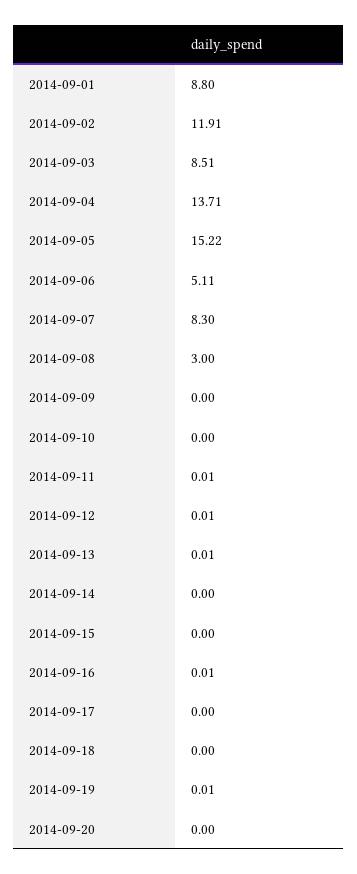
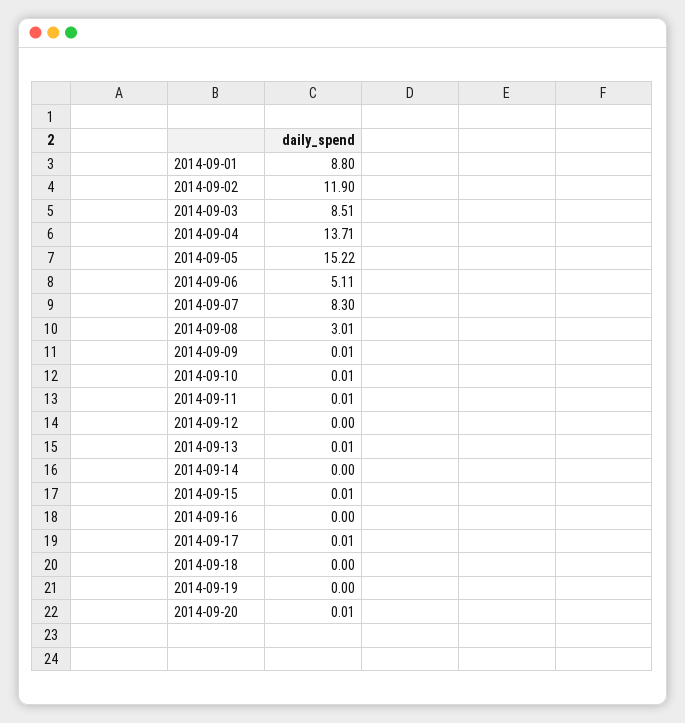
  {
    "2014-09-01": 8.8,
-   "2014-09-02": 11.91,
+   "2014-09-02": 11.9,
    "2014-09-03": 8.51,
    "2014-09-04": 13.71,
    "2014-09-05": 15.22,
    "2014-09-06": 5.11,
    "2014-09-07": 8.3,
-   "2014-09-08": 3,
+   "2014-09-08": 3.01,
-   "2014-09-09": 0,
+   "2014-09-09": 0.01,
-   "2014-09-10": 0,
+   "2014-09-10": 0.01,
    "2014-09-11": 0.01,
-   "2014-09-12": 0.01,
+   "2014-09-12": 0,
    "2014-09-13": 0.01,
    "2014-09-14": 0,
-   "2014-09-15": 0,
+   "2014-09-15": 0.01,
-   "2014-09-16": 0.01,
+   "2014-09-16": 0,
-   "2014-09-17": 0,
+   "2014-09-17": 0.01,
    "2014-09-18": 0,
-   "2014-09-19": 0.01,
+   "2014-09-19": 0,
-   "2014-09-20": 0
+   "2014-09-20": 0.01
  }

